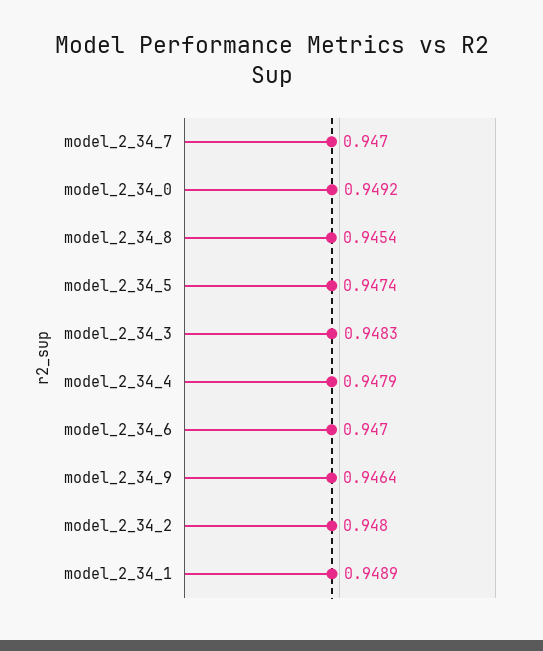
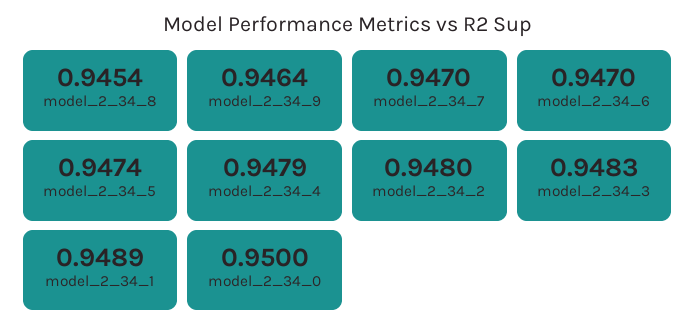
  {
    "model_2_34_7": 0.947,
-   "model_2_34_0": 0.9492,
+   "model_2_34_0": 0.95,
    "model_2_34_8": 0.9454,
    "model_2_34_5": 0.9474,
    "model_2_34_3": 0.9483,
    "model_2_34_4": 0.9479,
    "model_2_34_6": 0.947,
    "model_2_34_9": 0.9464,
    "model_2_34_2": 0.948,
    "model_2_34_1": 0.9489
  }

